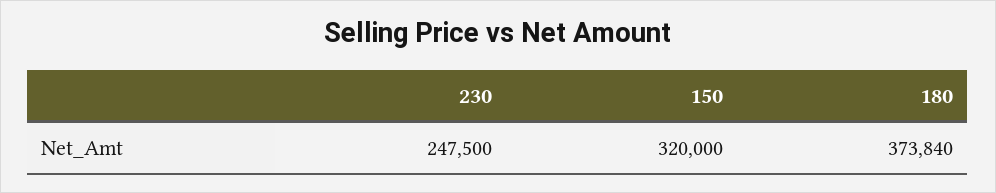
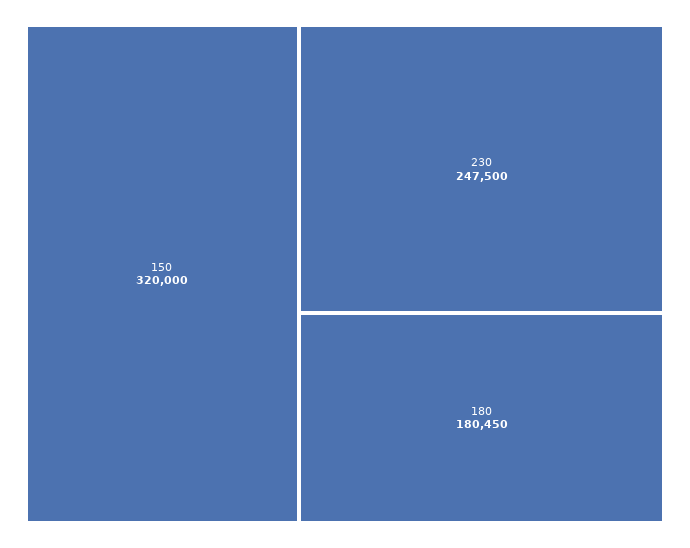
  {
    "230": 247500,
    "150": 320000,
-   "180": 373840
+   "180": 180450
  }

